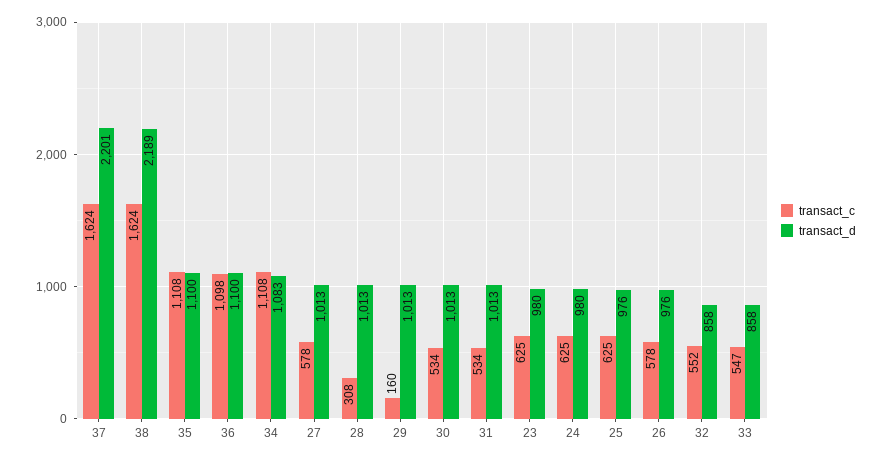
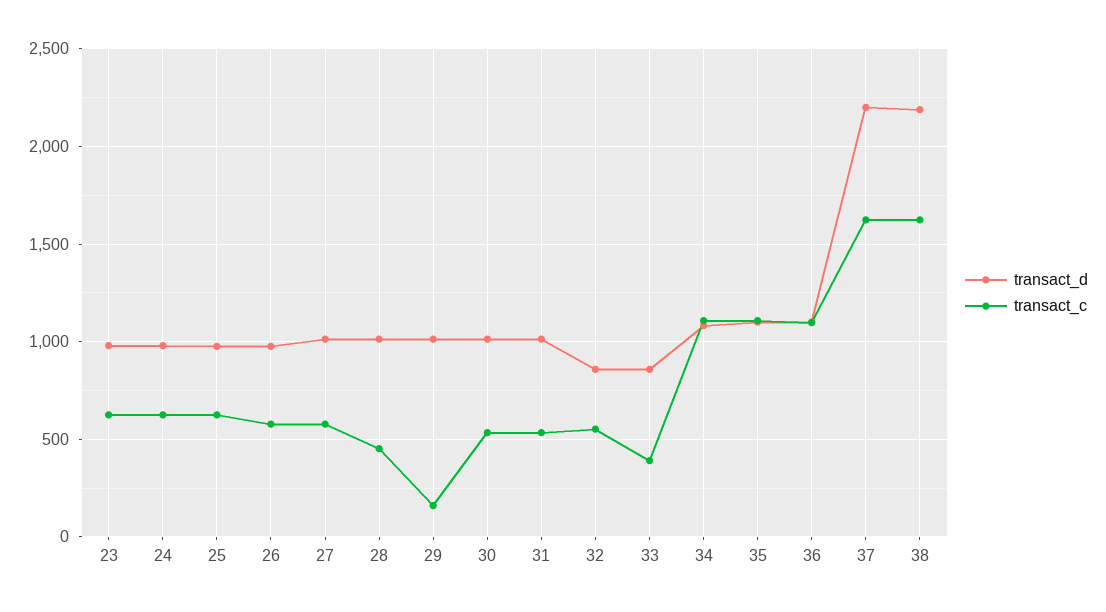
  {
    "transact_c": {
      "37": 1624,
      "38": 1624,
      "35": 1108,
      "36": 1098,
      "34": 1108,
      "27": 578,
-     "28": 308,
+     "28": 450,
      "29": 160,
      "30": 534,
      "31": 534,
      "23": 625,
      "24": 625,
      "25": 625,
      "26": 578,
      "32": 552,
-     "33": 547
+     "33": 400
    },
    "transact_d": {
      "37": 2201,
      "38": 2189,
      "35": 1100,
      "36": 1100,
      "34": 1083,
      "27": 1013,
      "28": 1013,
      "29": 1013,
      "30": 1013,
      "31": 1013,
      "23": 980,
      "24": 980,
      "25": 976,
      "26": 976,
      "32": 858,
      "33": 858
    }
  }

